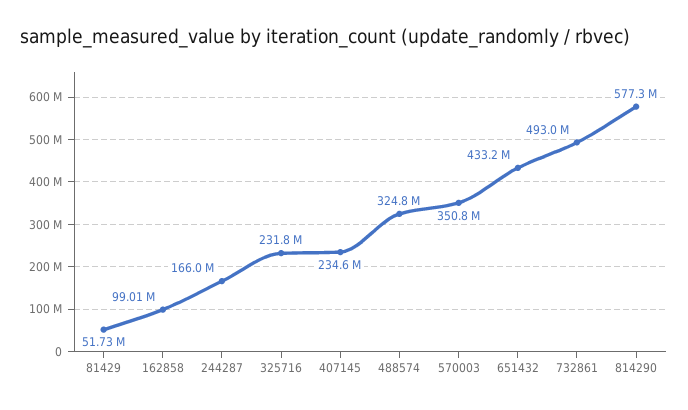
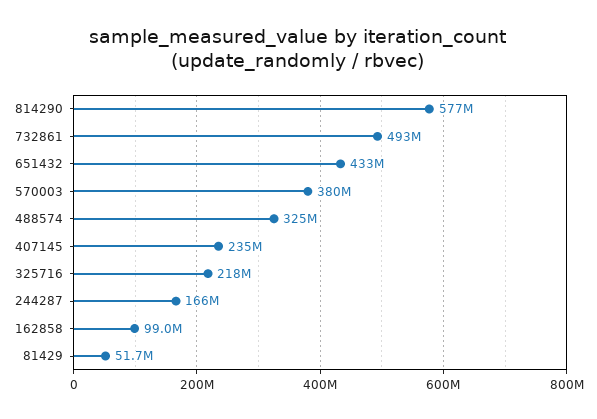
  {
    "81429": 51730000,
    "162858": 99010000,
    "244287": 166000000,
-   "325716": 231800000,
+   "325716": 218000000,
    "407145": 234600000,
    "488574": 324800000,
-   "570003": 350800000,
+   "570003": 380000000,
    "651432": 433200000,
    "732861": 493000000,
    "814290": 577300000
  }

